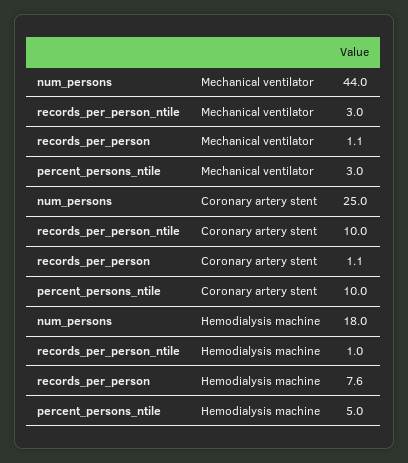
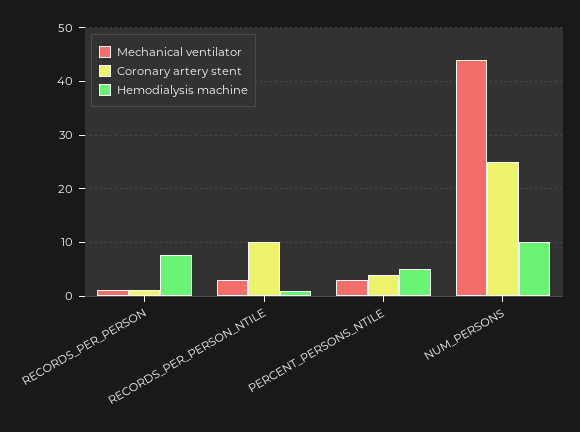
  {
    "Mechanical ventilator": {
      "num_persons": 44,
      "records_per_person_ntile": 3,
      "records_per_person": 1.1,
      "percent_persons_ntile": 3
    },
    "Coronary artery stent": {
      "num_persons": 25,
      "records_per_person_ntile": 10,
      "records_per_person": 1.1,
-     "percent_persons_ntile": 10
+     "percent_persons_ntile": 4
    },
    "Hemodialysis machine": {
-     "num_persons": 18,
+     "num_persons": 10,
      "records_per_person_ntile": 1,
      "records_per_person": 7.6,
      "percent_persons_ntile": 5
    }
  }

